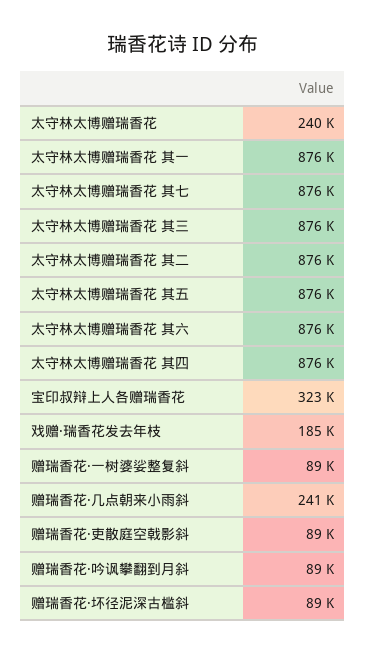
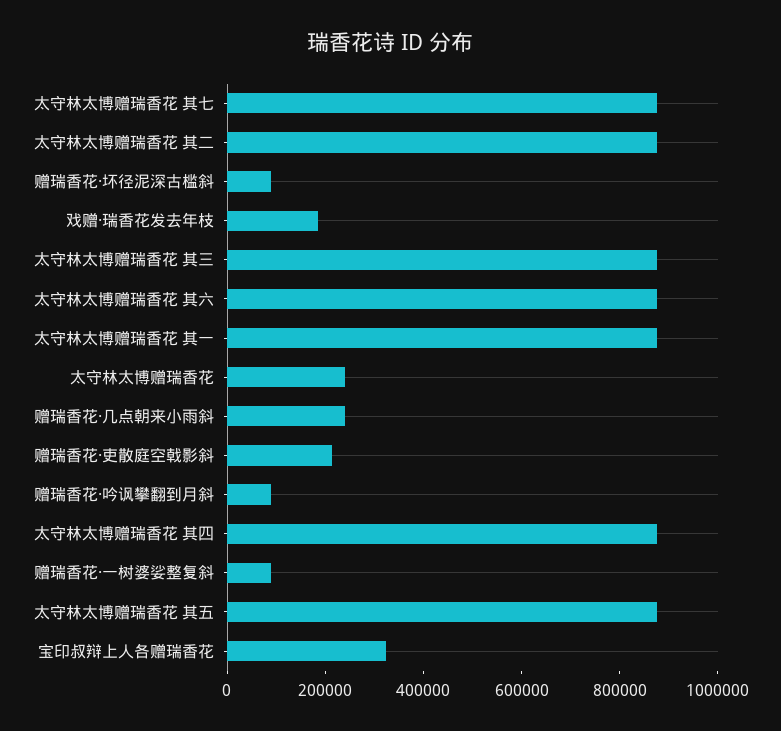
  {
    "太守林太博赠瑞香花": 240000,
    "太守林太博赠瑞香花 其一": 876000,
    "太守林太博赠瑞香花 其七": 876000,
    "太守林太博赠瑞香花 其三": 876000,
    "太守林太博赠瑞香花 其二": 876000,
    "太守林太博赠瑞香花 其五": 876000,
    "太守林太博赠瑞香花 其六": 876000,
    "太守林太博赠瑞香花 其四": 876000,
    "宝印叔辩上人各赠瑞香花": 323000,
    "戏赠·瑞香花发去年枝": 185000,
    "赠瑞香花·一树婆娑整复斜": 89000,
    "赠瑞香花·几点朝来小雨斜": 241000,
-   "赠瑞香花·吏散庭空戟影斜": 89000,
+   "赠瑞香花·吏散庭空戟影斜": 200000,
    "赠瑞香花·吟讽攀翻到月斜": 89000,
    "赠瑞香花·坏径泥深古槛斜": 89000
  }

